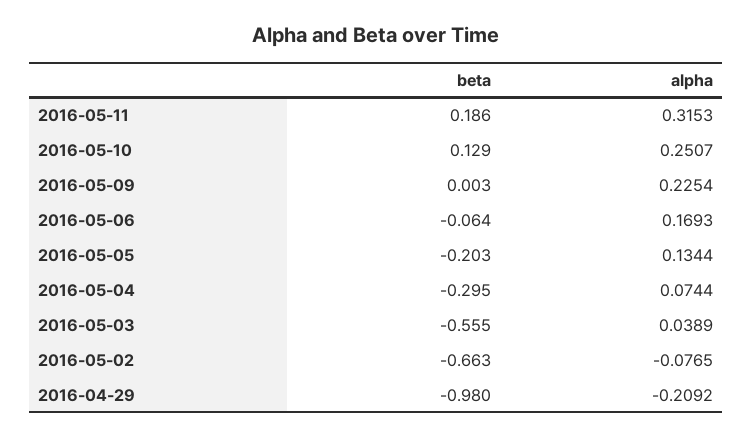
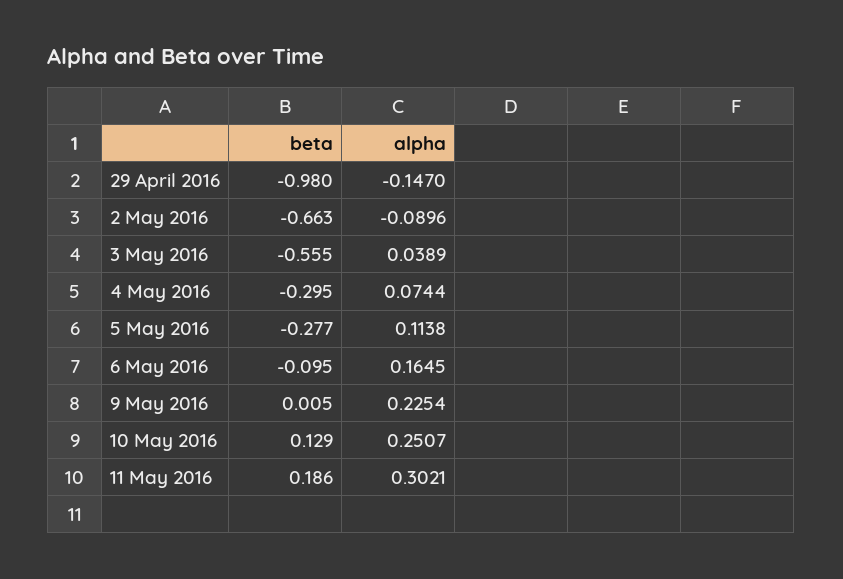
  {
    "beta": {
      "2016-05-11": 0.186,
      "2016-05-10": 0.129,
-     "2016-05-09": 0.003,
+     "2016-05-09": 0.005,
-     "2016-05-06": -0.064,
+     "2016-05-06": -0.095,
-     "2016-05-05": -0.203,
+     "2016-05-05": -0.277,
      "2016-05-04": -0.295,
      "2016-05-03": -0.555,
      "2016-05-02": -0.663,
      "2016-04-29": -0.98
    },
    "alpha": {
-     "2016-05-11": 0.3153,
+     "2016-05-11": 0.3021,
      "2016-05-10": 0.2507,
      "2016-05-09": 0.2254,
-     "2016-05-06": 0.1693,
+     "2016-05-06": 0.1645,
-     "2016-05-05": 0.1344,
+     "2016-05-05": 0.1138,
      "2016-05-04": 0.0744,
      "2016-05-03": 0.0389,
-     "2016-05-02": -0.0765,
+     "2016-05-02": -0.0896,
-     "2016-04-29": -0.2092
+     "2016-04-29": -0.147
    }
  }

